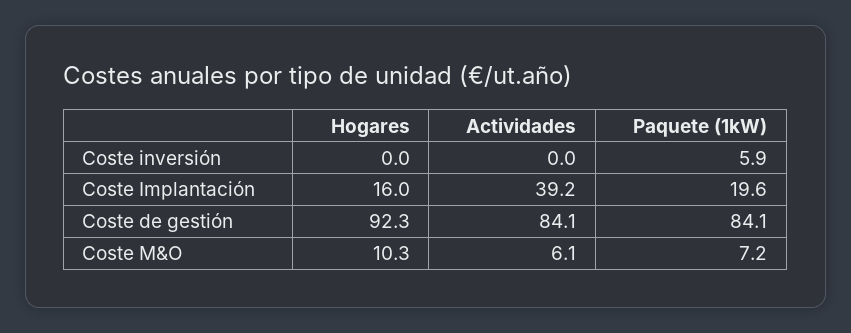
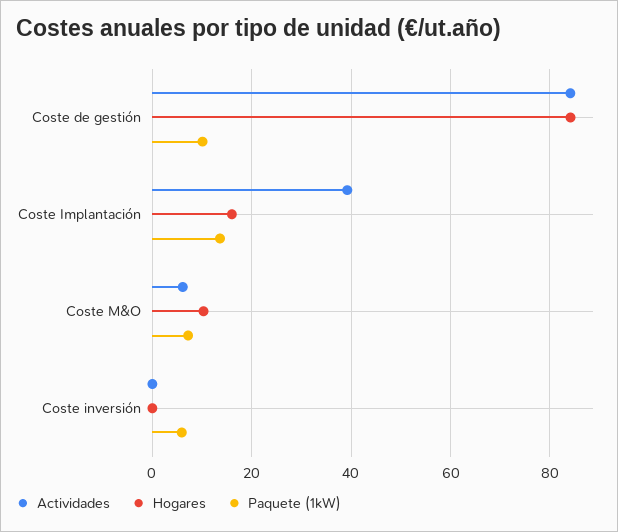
  {
    "Hogares": {
      "Coste inversión": 0,
      "Coste Implantación": 16,
-     "Coste de gestión": 92.3,
+     "Coste de gestión": 84,
      "Coste M&O": 10.3
    },
    "Actividades": {
      "Coste inversión": 0,
      "Coste Implantación": 39.2,
      "Coste de gestión": 84.1,
      "Coste M&O": 6.1
    },
    "Paquete (1kW)": {
      "Coste inversión": 5.9,
-     "Coste Implantación": 19.6,
+     "Coste Implantación": 14,
-     "Coste de gestión": 84.1,
+     "Coste de gestión": 10,
      "Coste M&O": 7.2
    }
  }

